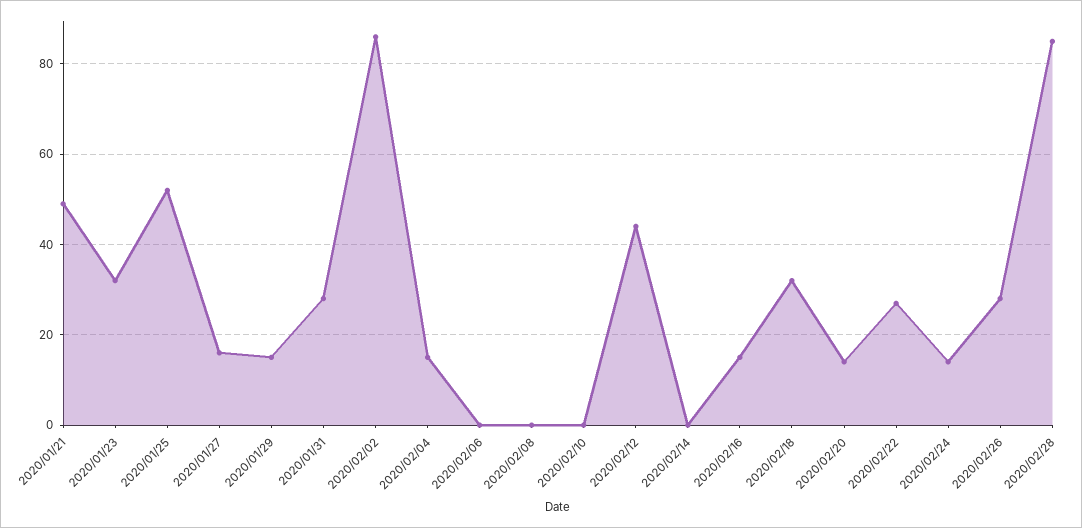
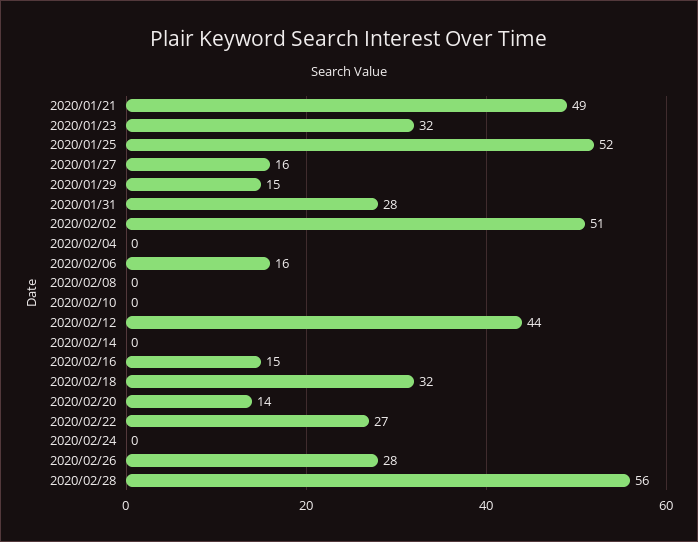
  {
    "2020/01/21": 49,
    "2020/01/23": 32,
    "2020/01/25": 52,
    "2020/01/27": 16,
    "2020/01/29": 15,
    "2020/01/31": 28,
-   "2020/02/02": 85,
+   "2020/02/02": 51,
-   "2020/02/04": 15,
+   "2020/02/04": 0,
-   "2020/02/06": 0,
+   "2020/02/06": 16,
    "2020/02/08": 0,
    "2020/02/10": 0,
    "2020/02/12": 44,
    "2020/02/14": 0,
    "2020/02/16": 15,
    "2020/02/18": 32,
    "2020/02/20": 14,
    "2020/02/22": 27,
-   "2020/02/24": 15,
+   "2020/02/24": 0,
    "2020/02/26": 28,
-   "2020/02/28": 85
+   "2020/02/28": 56
  }

